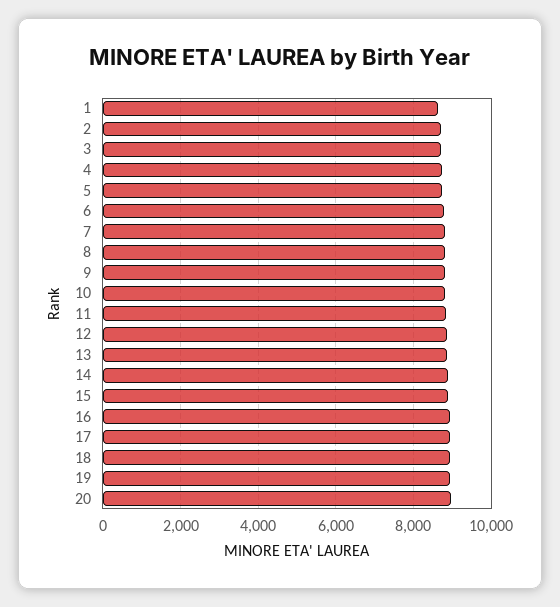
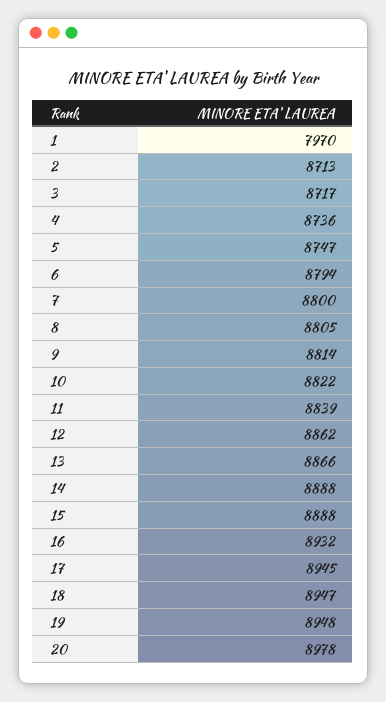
  {
-   "1": 8600,
+   "1": 7970,
    "2": 8713,
    "3": 8717,
    "4": 8736,
    "5": 8747,
    "6": 8794,
    "7": 8800,
    "8": 8805,
    "9": 8814,
    "10": 8822,
    "11": 8839,
    "12": 8862,
    "13": 8866,
    "14": 8888,
    "15": 8888,
    "16": 8932,
    "17": 8945,
    "18": 8947,
    "19": 8948,
    "20": 8978
  }

